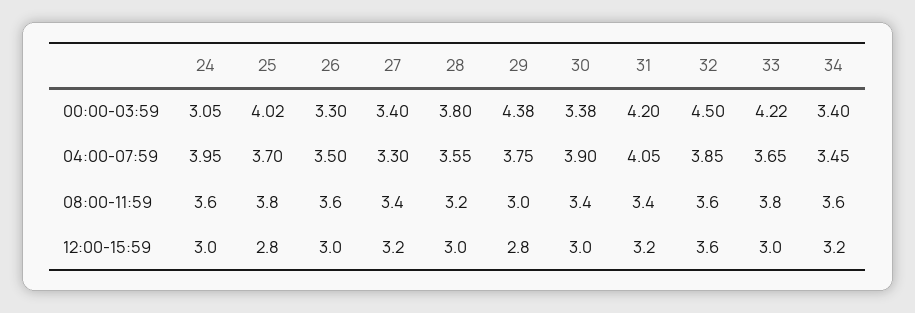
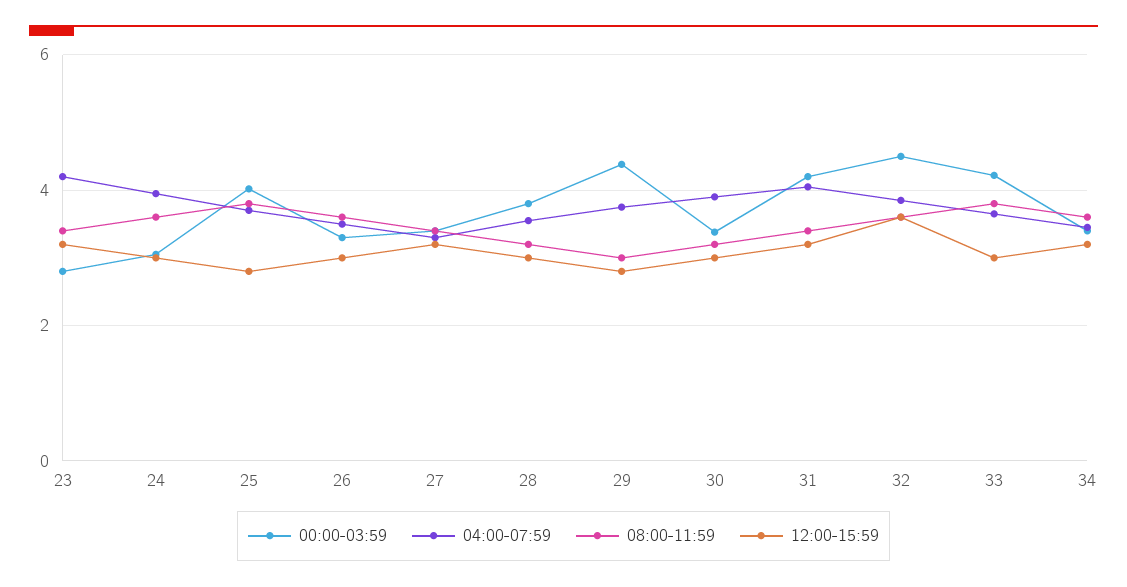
  {
    "00:00-03:59": {
      "24": 3.05,
      "25": 4.02,
      "26": 3.3,
      "27": 3.4,
      "28": 3.8,
      "29": 4.38,
      "30": 3.38,
      "31": 4.2,
      "32": 4.5,
      "33": 4.22,
-     "34": 3.4
+     "34": 3.4,
+     "23": 2.8
    },
    "04:00-07:59": {
      "24": 3.95,
      "25": 3.7,
      "26": 3.5,
      "27": 3.3,
      "28": 3.55,
      "29": 3.75,
      "30": 3.9,
      "31": 4.05,
      "32": 3.85,
      "33": 3.65,
-     "34": 3.45
+     "34": 3.45,
+     "23": 4.2
    },
    "08:00-11:59": {
      "24": 3.6,
      "25": 3.8,
      "26": 3.6,
      "27": 3.4,
      "28": 3.2,
      "29": 3,
-     "30": 3.4,
+     "30": 3.2,
      "31": 3.4,
      "32": 3.6,
      "33": 3.8,
-     "34": 3.6
+     "34": 3.6,
+     "23": 3.4
    },
    "12:00-15:59": {
      "24": 3,
      "25": 2.8,
      "26": 3,
      "27": 3.2,
      "28": 3,
      "29": 2.8,
      "30": 3,
      "31": 3.2,
      "32": 3.6,
      "33": 3,
-     "34": 3.2
+     "34": 3.2,
+     "23": 3.2
    }
  }

